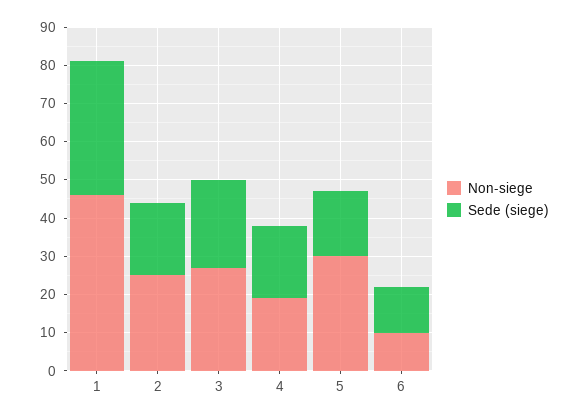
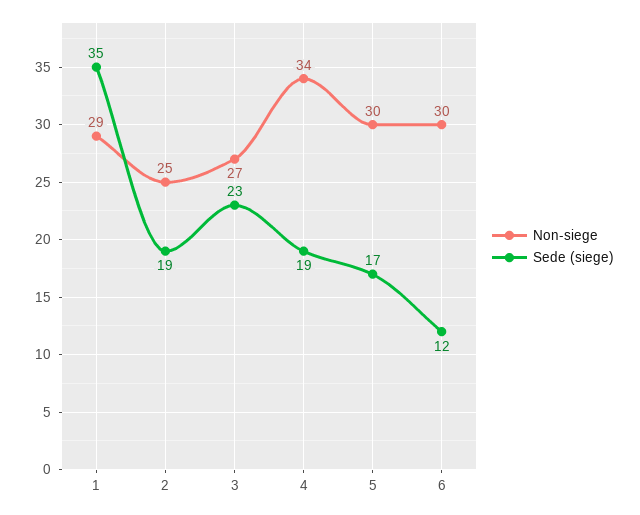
  {
    "Non-siege": {
-     "1": 45,
+     "1": 29,
      "2": 25,
      "3": 27,
-     "4": 20,
+     "4": 34,
      "5": 30,
-     "6": 10
+     "6": 30
    },
    "Sede (siege)": {
      "1": 35,
      "2": 19,
      "3": 23,
      "4": 19,
      "5": 17,
      "6": 12
    }
  }

